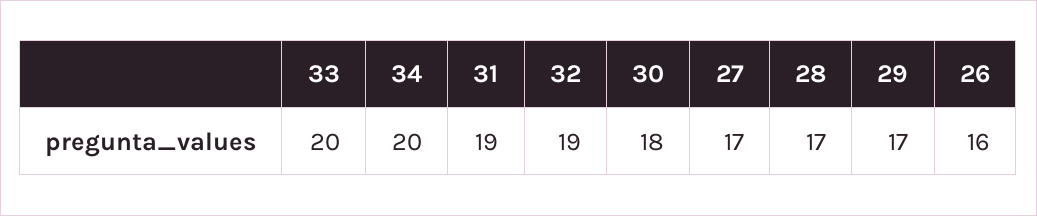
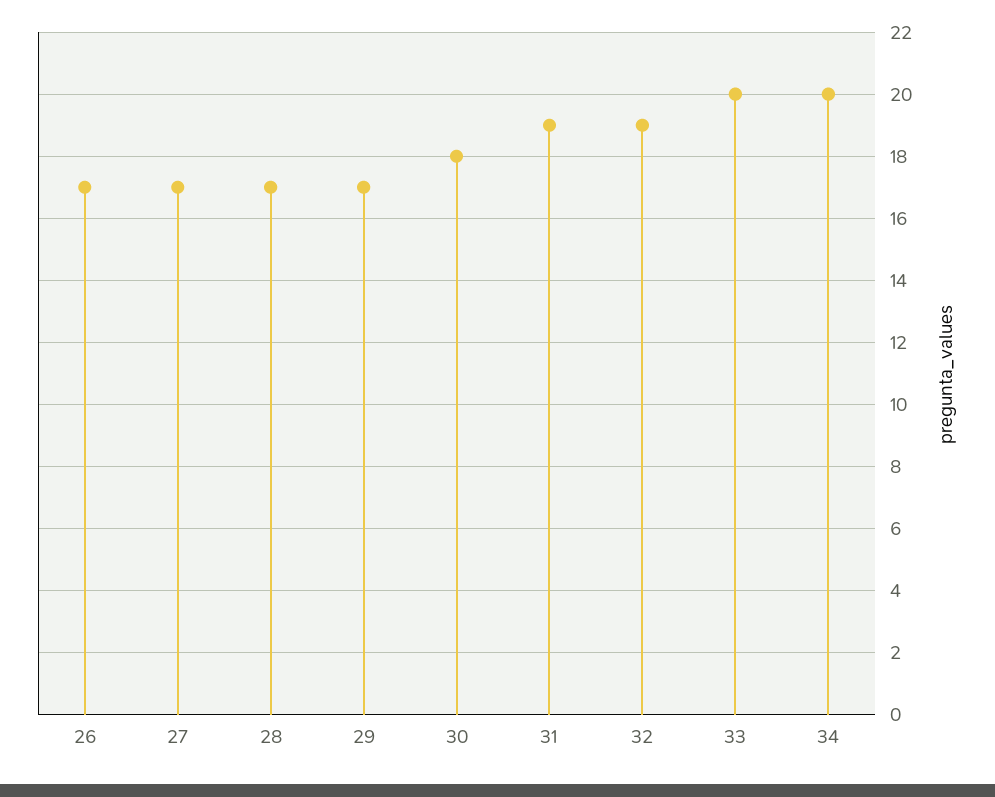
  {
    "33": 20,
    "34": 20,
    "31": 19,
    "32": 19,
    "30": 18,
    "27": 17,
    "28": 17,
    "29": 17,
-   "26": 16
+   "26": 17
  }

